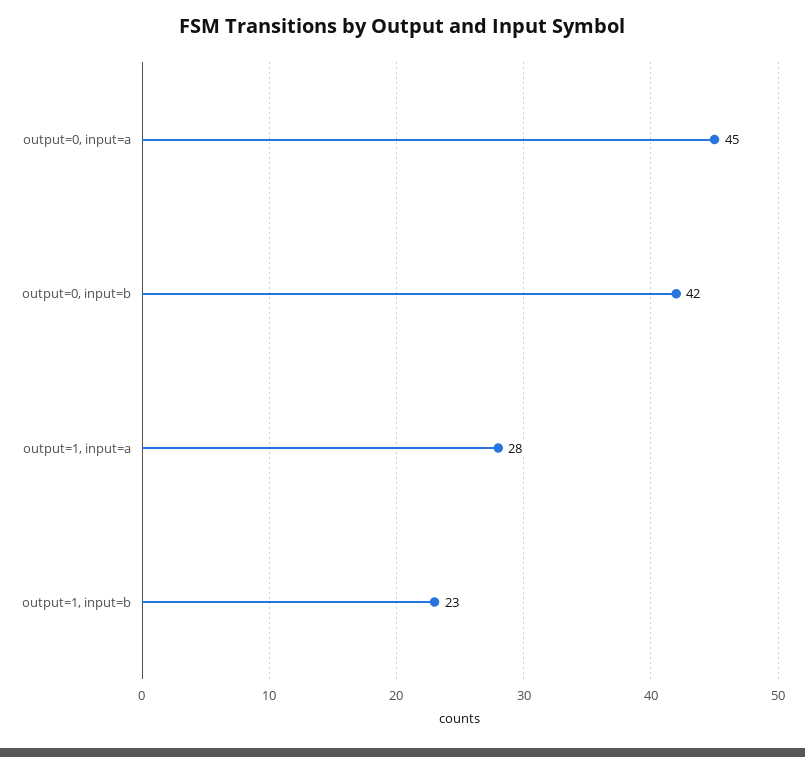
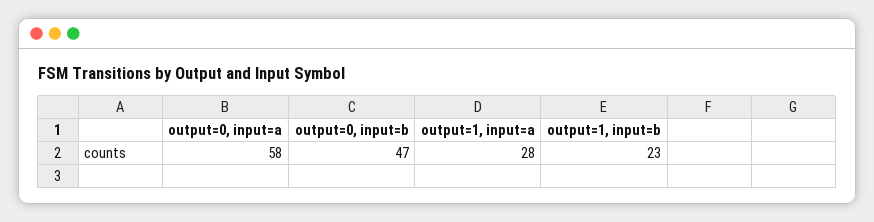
  {
-   "output=0, input=a": 45,
+   "output=0, input=a": 58,
-   "output=0, input=b": 42,
+   "output=0, input=b": 47,
    "output=1, input=a": 28,
    "output=1, input=b": 23
  }

